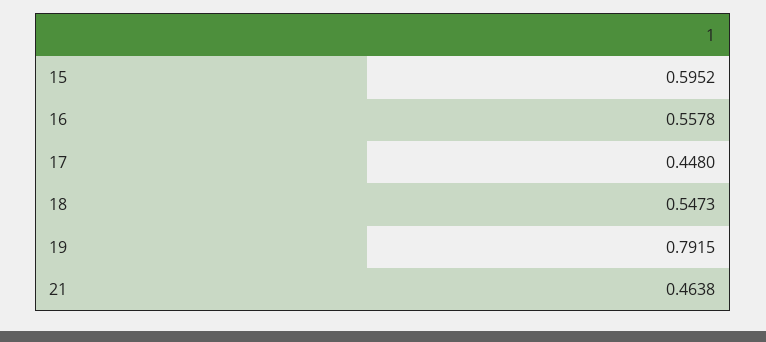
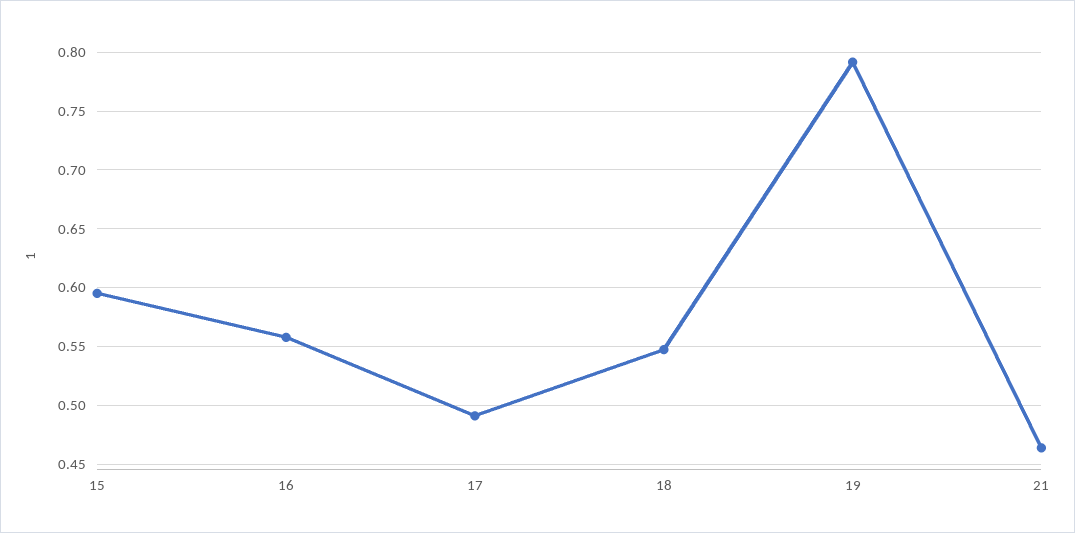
  {
    "15": 0.5952,
    "16": 0.5578,
-   "17": 0.448,
+   "17": 0.49,
    "18": 0.5473,
    "19": 0.7915,
    "21": 0.4638
  }

